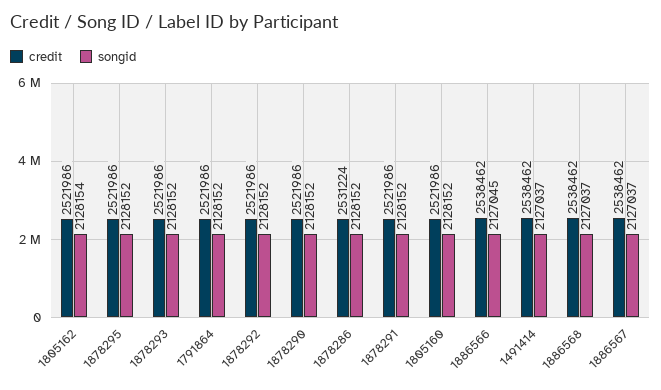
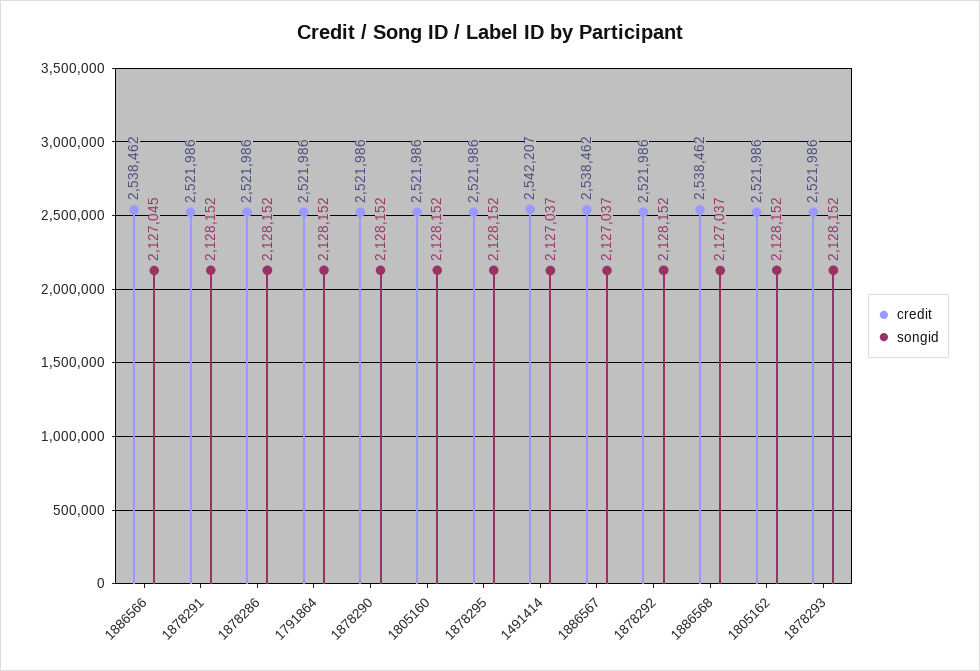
  {
    "credit": {
      "1805162": 2521986,
      "1878295": 2521986,
      "1878293": 2521986,
      "1791864": 2521986,
      "1878292": 2521986,
      "1878290": 2521986,
-     "1878286": 2531224,
+     "1878286": 2521986,
      "1878291": 2521986,
      "1805160": 2521986,
      "1886566": 2538462,
-     "1491414": 2538462,
+     "1491414": 2542207,
      "1886568": 2538462,
      "1886567": 2538462
    },
    "songid": {
-     "1805162": 2128154,
+     "1805162": 2128152,
      "1878295": 2128152,
      "1878293": 2128152,
      "1791864": 2128152,
      "1878292": 2128152,
      "1878290": 2128152,
      "1878286": 2128152,
      "1878291": 2128152,
      "1805160": 2128152,
      "1886566": 2127045,
      "1491414": 2127037,
      "1886568": 2127037,
      "1886567": 2127037
    }
  }

